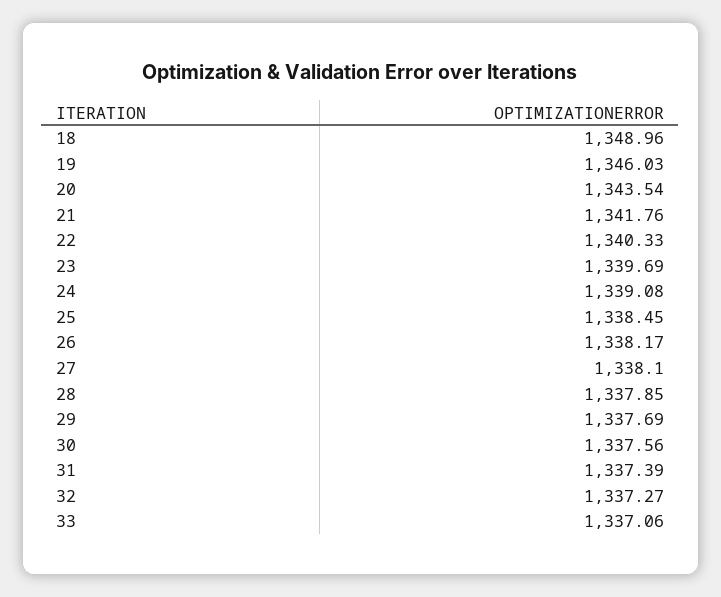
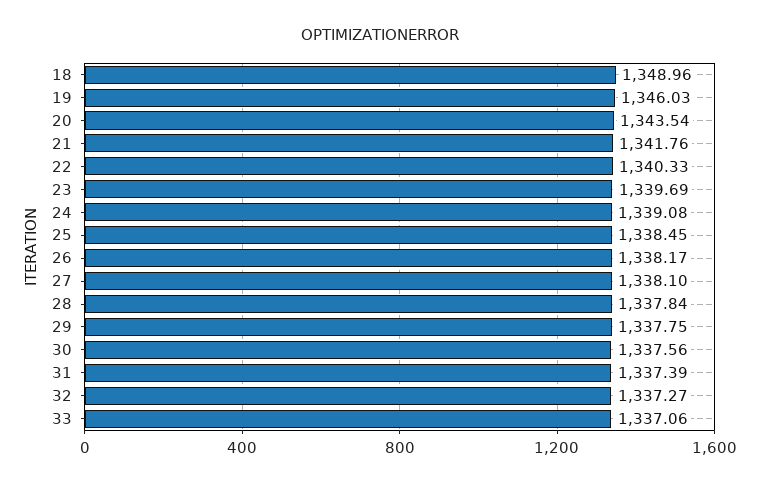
  {
    "18": 1348.96,
    "19": 1346.03,
    "20": 1343.54,
    "21": 1341.76,
    "22": 1340.33,
    "23": 1339.69,
    "24": 1339.08,
    "25": 1338.45,
    "26": 1338.17,
    "27": 1338.1,
-   "28": 1337.85,
+   "28": 1337.84,
-   "29": 1337.69,
+   "29": 1337.75,
    "30": 1337.56,
    "31": 1337.39,
    "32": 1337.27,
    "33": 1337.06
  }

